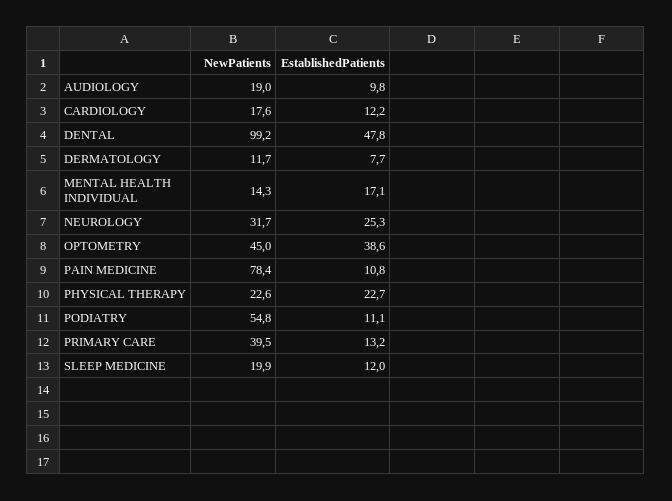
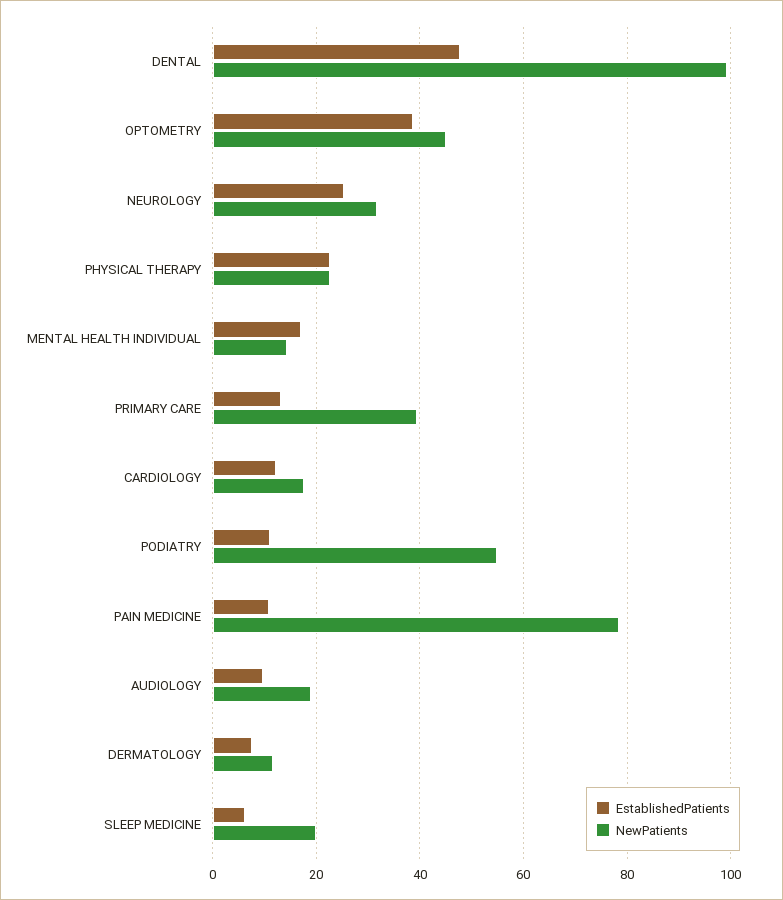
  {
    "NewPatients": {
      "AUDIOLOGY": 19,
      "CARDIOLOGY": 17.6,
      "DENTAL": 99.2,
      "DERMATOLOGY": 11.7,
      "MENTAL HEALTH INDIVIDUAL": 14.3,
      "NEUROLOGY": 31.7,
      "OPTOMETRY": 45,
      "PAIN MEDICINE": 78.4,
      "PHYSICAL THERAPY": 22.6,
      "PODIATRY": 54.8,
      "PRIMARY CARE": 39.5,
      "SLEEP MEDICINE": 19.9
    },
    "EstablishedPatients": {
      "AUDIOLOGY": 9.8,
      "CARDIOLOGY": 12.2,
      "DENTAL": 47.8,
      "DERMATOLOGY": 7.7,
      "MENTAL HEALTH INDIVIDUAL": 17.1,
      "NEUROLOGY": 25.3,
      "OPTOMETRY": 38.6,
      "PAIN MEDICINE": 10.8,
      "PHYSICAL THERAPY": 22.7,
      "PODIATRY": 11.1,
      "PRIMARY CARE": 13.2,
-     "SLEEP MEDICINE": 12
+     "SLEEP MEDICINE": 6
    }
  }

